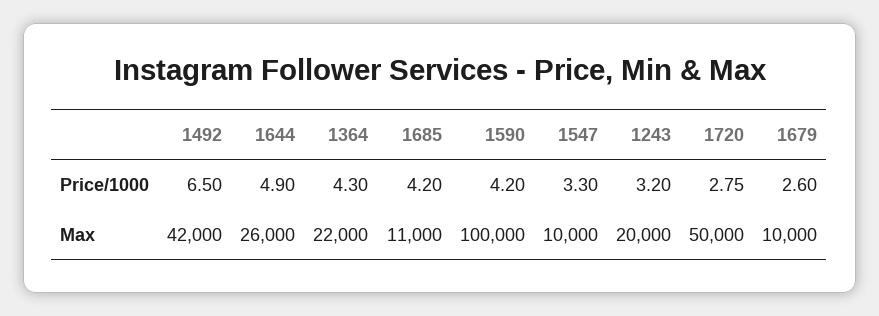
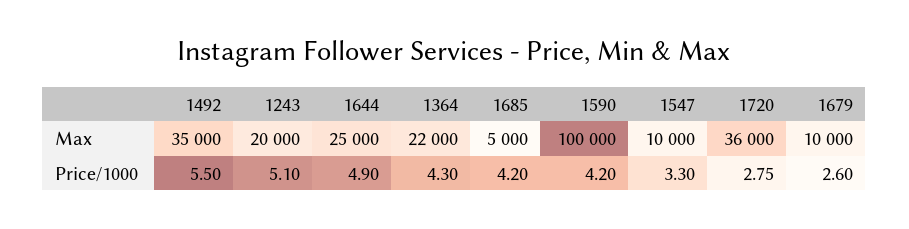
  {
    "1492": {
-     "Price/1000": 6.5,
+     "Price/1000": 5.5,
-     "Max": 42000
+     "Max": 35000
    },
    "1644": {
      "Price/1000": 4.9,
-     "Max": 26000
+     "Max": 25000
    },
    "1364": {
      "Price/1000": 4.3,
      "Max": 22000
    },
    "1685": {
      "Price/1000": 4.2,
-     "Max": 11000
+     "Max": 5000
    },
    "1590": {
      "Price/1000": 4.2,
      "Max": 100000
    },
    "1547": {
      "Price/1000": 3.3,
      "Max": 10000
    },
    "1243": {
-     "Price/1000": 3.2,
+     "Price/1000": 5.1,
      "Max": 20000
    },
    "1720": {
      "Price/1000": 2.75,
-     "Max": 50000
+     "Max": 36000
    },
    "1679": {
      "Price/1000": 2.6,
      "Max": 10000
    }
  }

